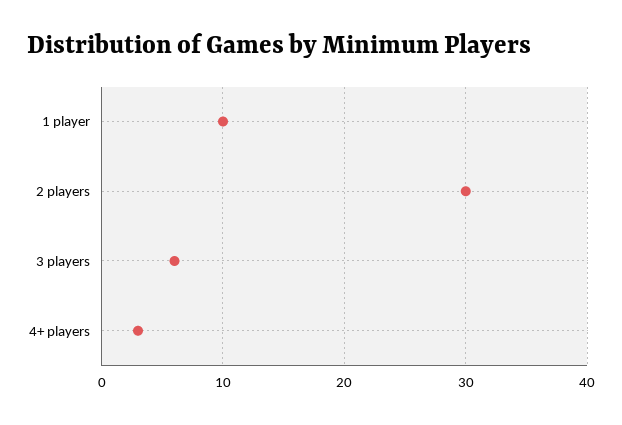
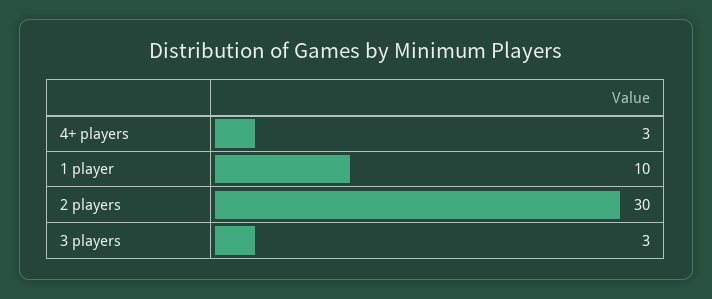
  {
    "1 player": 10,
    "2 players": 30,
-   "3 players": 6,
+   "3 players": 3,
    "4+ players": 3
  }

